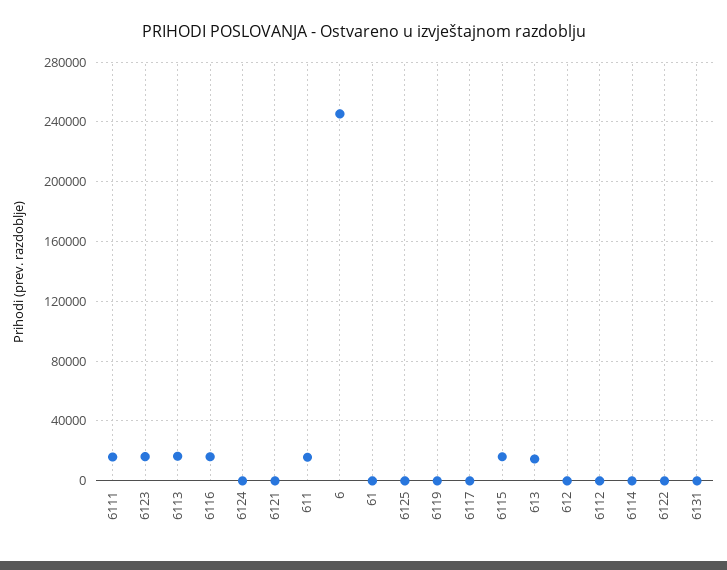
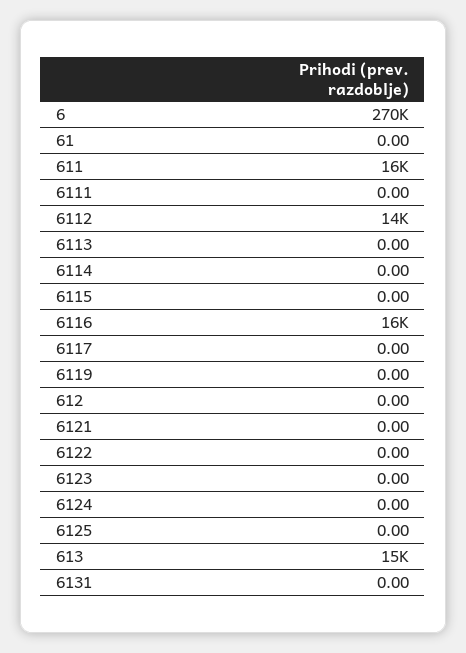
  {
-   "6111": 15000,
+   "6111": 0,
-   "6123": 15000,
+   "6123": 0,
-   "6113": 15000,
+   "6113": 0,
    "6116": 16000,
    "6124": 0,
    "6121": 0,
    "611": 16000,
-   "6": 245000,
+   "6": 270000,
    "61": 0,
    "6125": 0,
    "6119": 0,
    "6117": 0,
-   "6115": 15000,
+   "6115": 0,
    "613": 15000,
    "612": 0,
-   "6112": 0,
+   "6112": 14000,
    "6114": 0,
    "6122": 0,
    "6131": 0
  }

